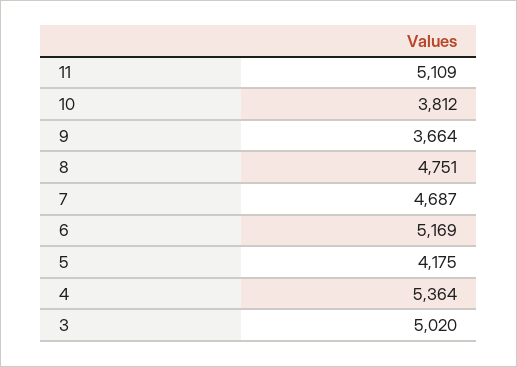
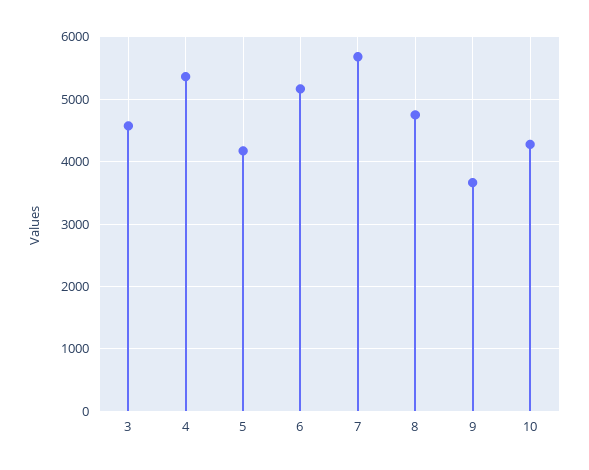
  {
-   "11": 5109,
-   "10": 3812,
+   "10": 4300,
    "9": 3664,
    "8": 4751,
-   "7": 4687,
+   "7": 5700,
    "6": 5169,
    "5": 4175,
    "4": 5364,
-   "3": 5020
+   "3": 4600
  }

